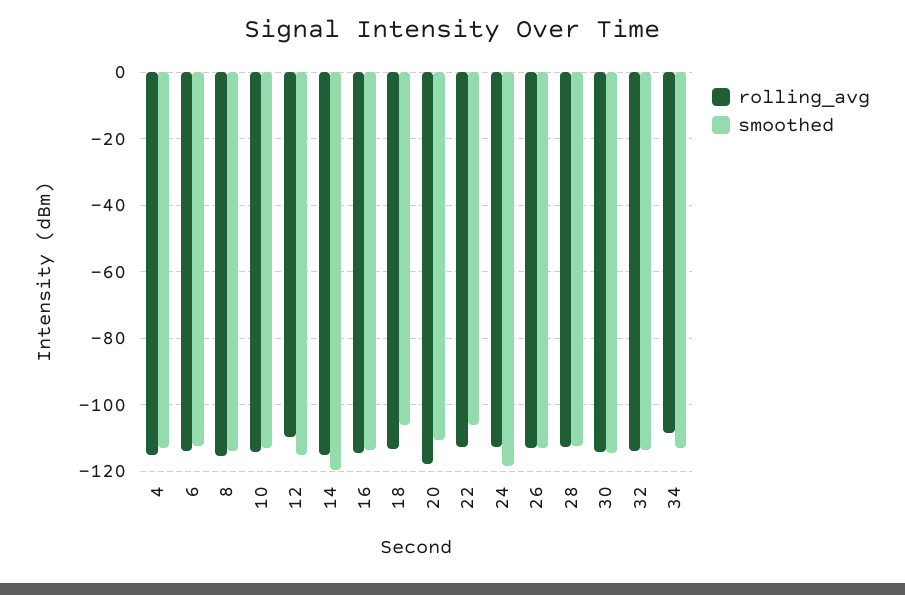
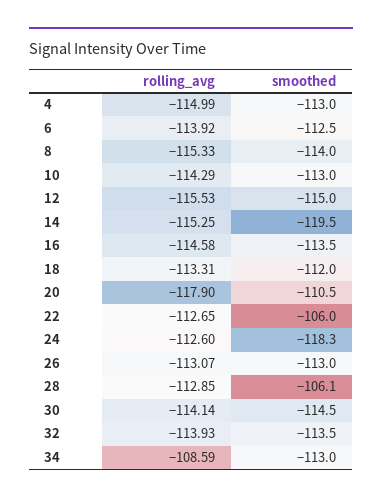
  {
    "rolling_avg": {
      "4": -114.99,
      "6": -113.92,
      "8": -115.33,
      "10": -114.29,
-     "12": -110,
+     "12": -115.53,
      "14": -115.25,
      "16": -114.58,
      "18": -113.31,
      "20": -117.9,
      "22": -112.65,
      "24": -112.6,
      "26": -113.07,
      "28": -112.85,
      "30": -114.14,
      "32": -113.93,
      "34": -108.59
    },
    "smoothed": {
      "4": -113,
      "6": -112.5,
      "8": -114,
      "10": -113,
      "12": -115,
      "14": -119.5,
      "16": -113.5,
-     "18": -106,
+     "18": -112,
      "20": -110.5,
      "22": -106,
      "24": -118.3,
      "26": -113,
-     "28": -112,
+     "28": -106.1,
      "30": -114.5,
      "32": -113.5,
      "34": -113
    }
  }

